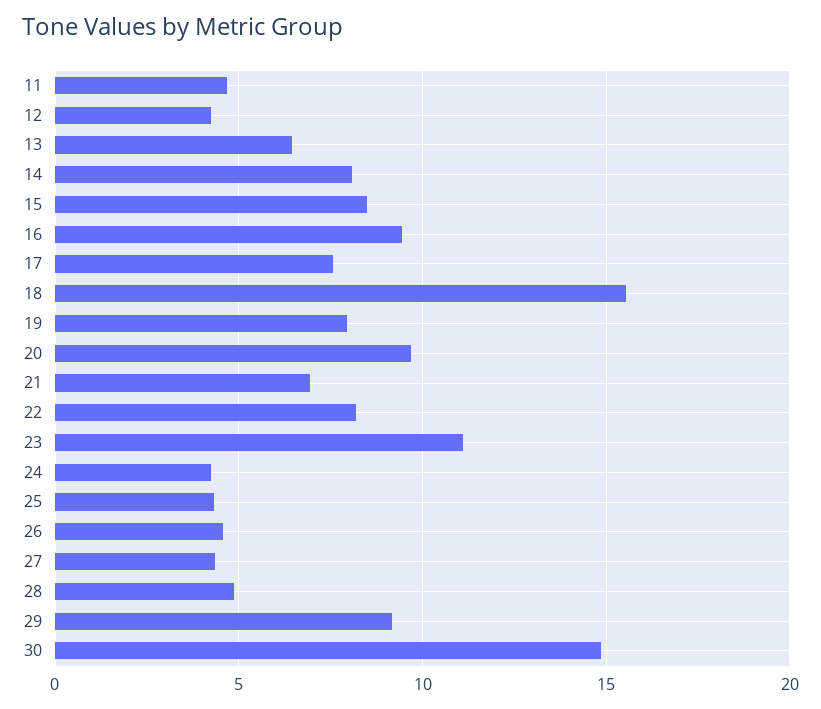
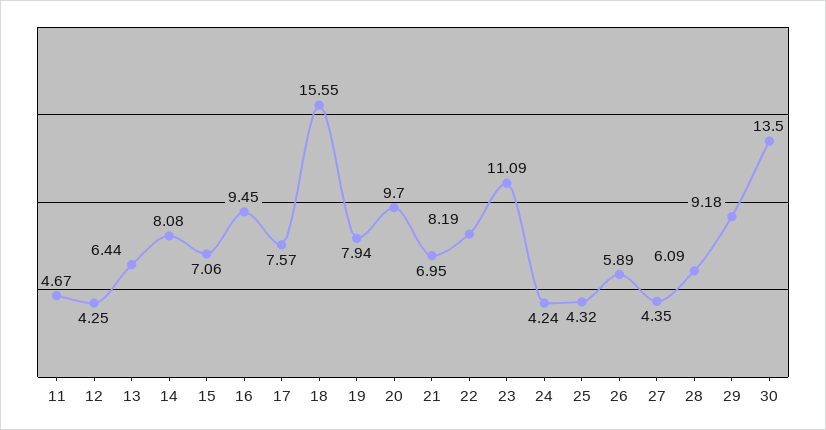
  {
    "11": 4.67,
    "12": 4.25,
    "13": 6.44,
    "14": 8.08,
-   "15": 8.5,
+   "15": 7.06,
    "16": 9.45,
    "17": 7.57,
    "18": 15.55,
    "19": 7.94,
    "20": 9.7,
    "21": 6.95,
    "22": 8.19,
    "23": 11.09,
    "24": 4.24,
    "25": 4.32,
-   "26": 4.5,
+   "26": 5.89,
    "27": 4.35,
-   "28": 5,
+   "28": 6.09,
    "29": 9.18,
-   "30": 15
+   "30": 13.5
  }

